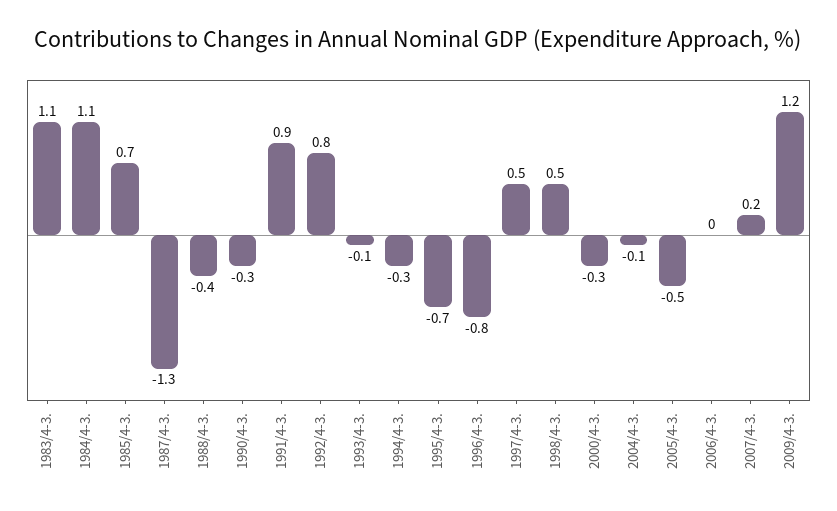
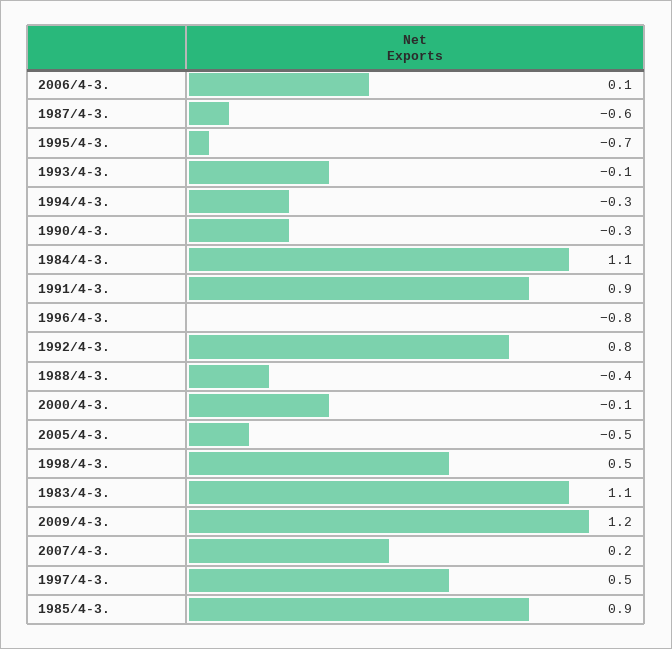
  {
    "1983/4-3.": 1.1,
    "1984/4-3.": 1.1,
-   "1985/4-3.": 0.7,
+   "1985/4-3.": 0.9,
-   "1987/4-3.": -1.3,
+   "1987/4-3.": -0.6,
    "1988/4-3.": -0.4,
    "1990/4-3.": -0.3,
    "1991/4-3.": 0.9,
    "1992/4-3.": 0.8,
    "1993/4-3.": -0.1,
    "1994/4-3.": -0.3,
    "1995/4-3.": -0.7,
    "1996/4-3.": -0.8,
    "1997/4-3.": 0.5,
    "1998/4-3.": 0.5,
-   "2000/4-3.": -0.3,
+   "2000/4-3.": -0.1,
-   "2004/4-3.": -0.1,
    "2005/4-3.": -0.5,
-   "2006/4-3.": 0,
+   "2006/4-3.": 0.1,
    "2007/4-3.": 0.2,
    "2009/4-3.": 1.2
  }

